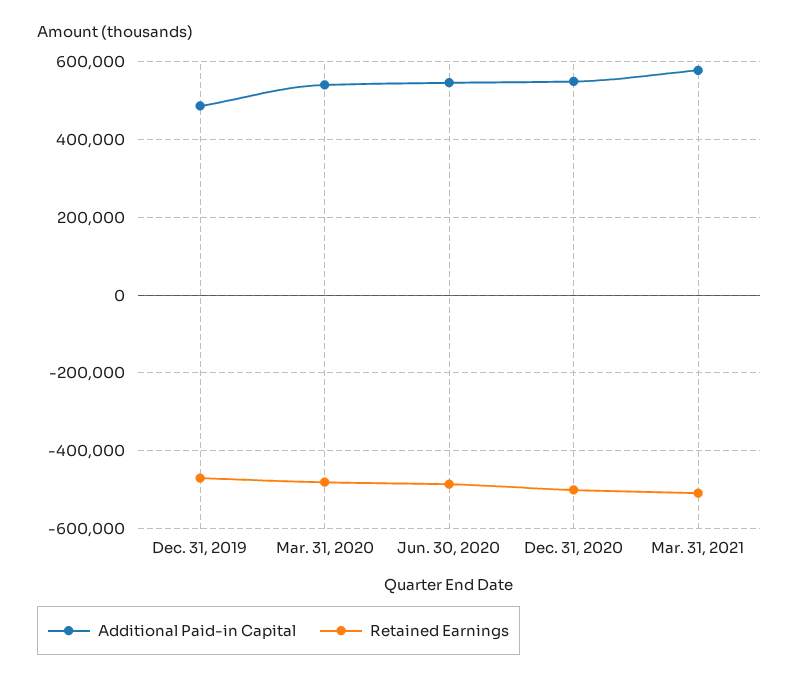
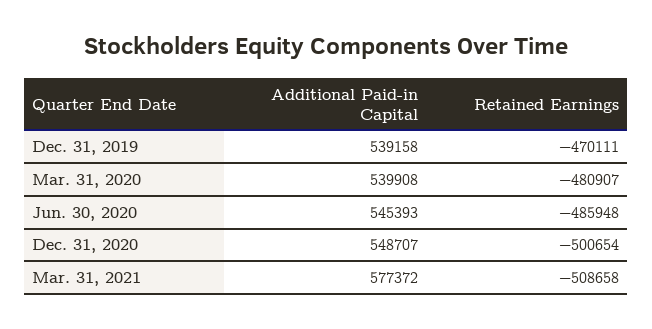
  {
    "Additional Paid-in Capital": {
-     "Dec. 31, 2019": 480000,
+     "Dec. 31, 2019": 539158,
      "Mar. 31, 2020": 539908,
      "Jun. 30, 2020": 545393,
      "Dec. 31, 2020": 548707,
      "Mar. 31, 2021": 577372
    },
    "Retained Earnings": {
      "Dec. 31, 2019": -470111,
      "Mar. 31, 2020": -480907,
      "Jun. 30, 2020": -485948,
      "Dec. 31, 2020": -500654,
      "Mar. 31, 2021": -508658
    }
  }

